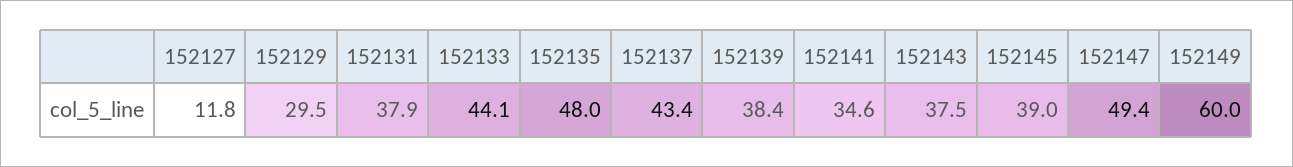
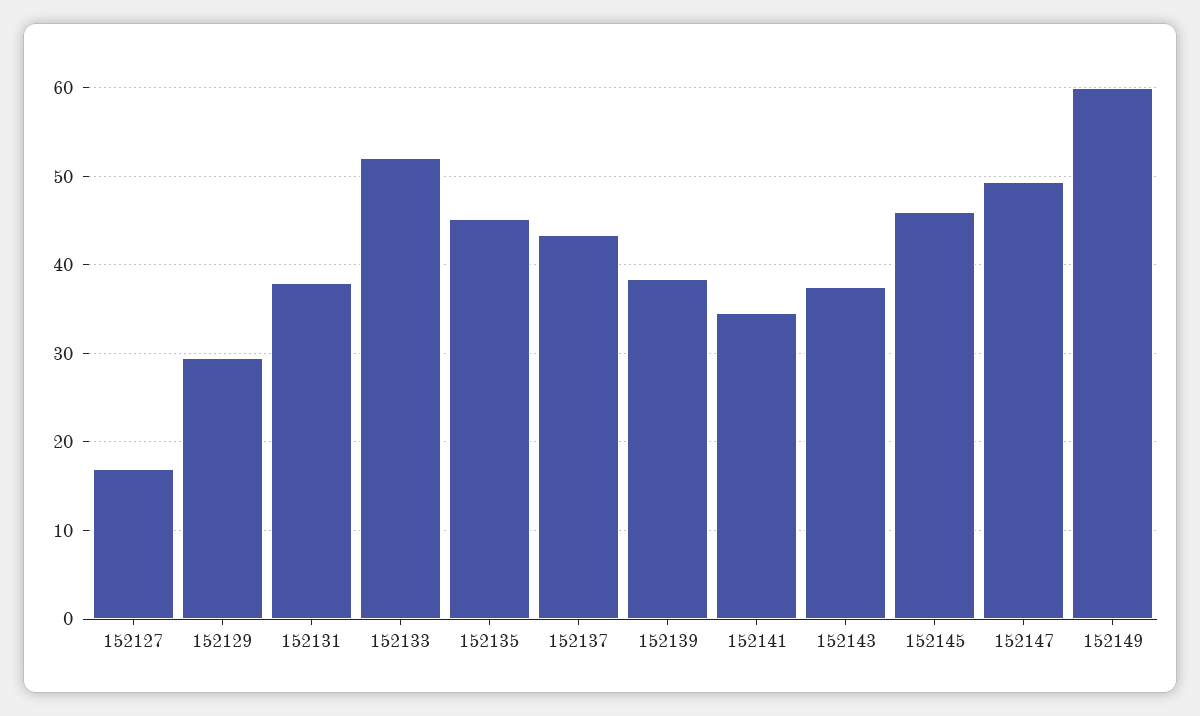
  {
-   "152127": 11.8,
+   "152127": 17,
    "152129": 29.5,
    "152131": 37.9,
-   "152133": 44.1,
+   "152133": 52,
-   "152135": 48,
+   "152135": 45,
    "152137": 43.4,
    "152139": 38.4,
    "152141": 34.6,
    "152143": 37.5,
-   "152145": 39,
+   "152145": 46,
    "152147": 49.4,
    "152149": 60
  }

